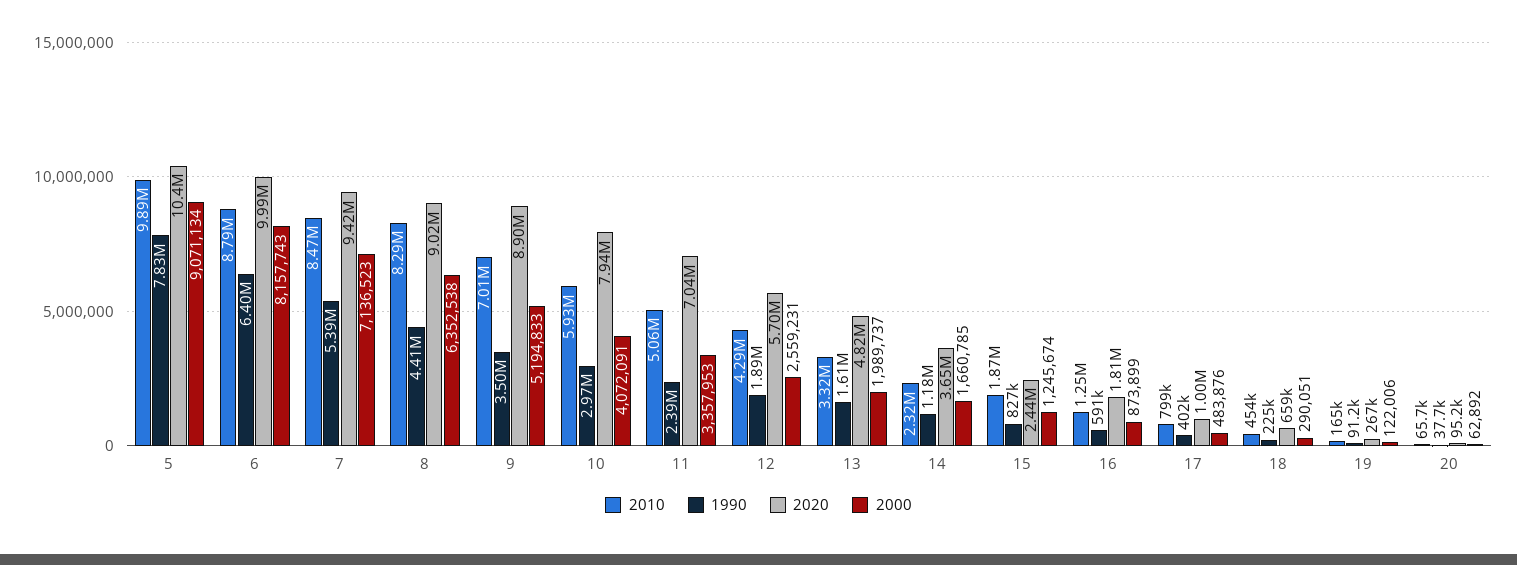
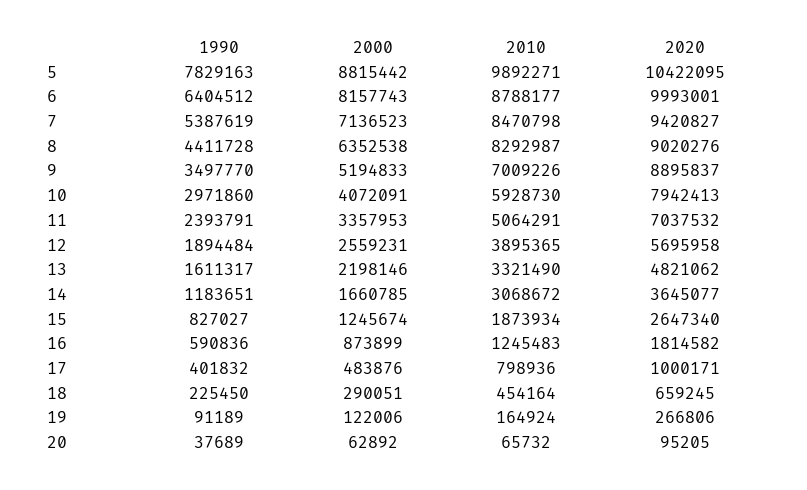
  {
    "2010": {
      "5": 9892271,
      "6": 8788177,
      "7": 8470798,
      "8": 8292987,
      "9": 7009226,
      "10": 5928730,
      "11": 5064291,
-     "12": 4290000,
+     "12": 3895365,
      "13": 3321490,
-     "14": 2320000,
+     "14": 3068672,
      "15": 1873934,
      "16": 1245483,
      "17": 798936,
      "18": 454164,
      "19": 164924,
      "20": 65732
    },
    "1990": {
      "5": 7829163,
      "6": 6404512,
      "7": 5387619,
      "8": 4411728,
      "9": 3497770,
      "10": 2971860,
      "11": 2393791,
      "12": 1894484,
      "13": 1611317,
      "14": 1183651,
      "15": 827027,
      "16": 590836,
      "17": 401832,
      "18": 225450,
      "19": 91189,
      "20": 37689
    },
    "2020": {
      "5": 10422095,
      "6": 9993001,
      "7": 9420827,
      "8": 9020276,
      "9": 8895837,
      "10": 7942413,
      "11": 7037532,
      "12": 5695958,
      "13": 4821062,
      "14": 3645077,
-     "15": 2440000,
+     "15": 2647340,
      "16": 1814582,
      "17": 1000171,
      "18": 659245,
      "19": 266806,
      "20": 95205
    },
    "2000": {
-     "5": 9071134,
+     "5": 8815442,
      "6": 8157743,
      "7": 7136523,
      "8": 6352538,
      "9": 5194833,
      "10": 4072091,
      "11": 3357953,
      "12": 2559231,
-     "13": 1989737,
+     "13": 2198146,
      "14": 1660785,
      "15": 1245674,
      "16": 873899,
      "17": 483876,
      "18": 290051,
      "19": 122006,
      "20": 62892
    }
  }

